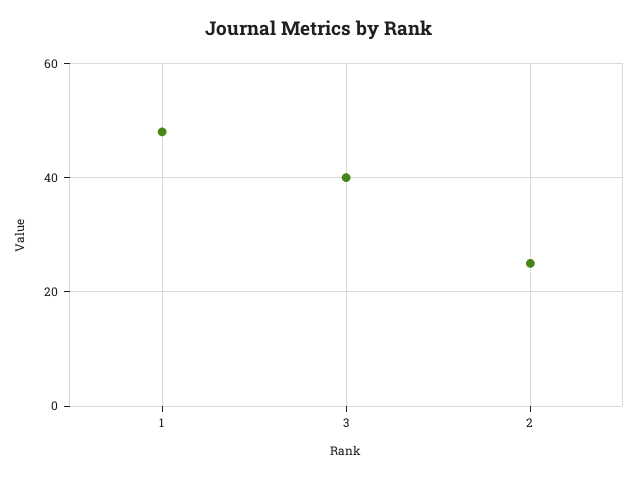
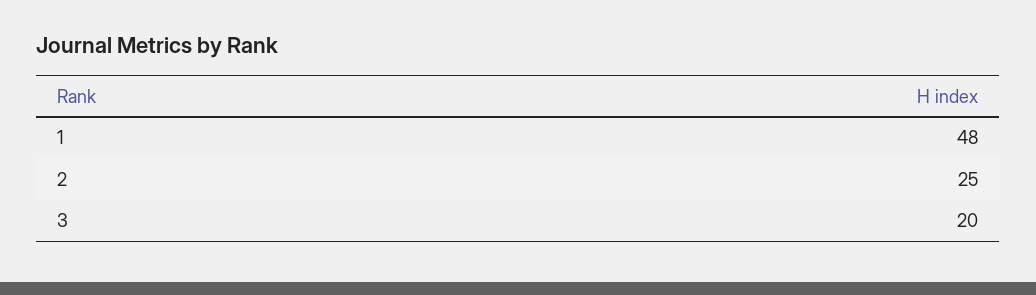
  {
    "1": 48,
-   "3": 40,
+   "3": 20,
    "2": 25
  }

